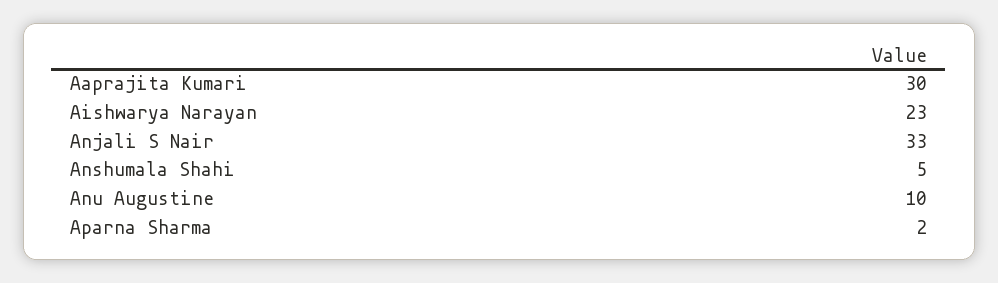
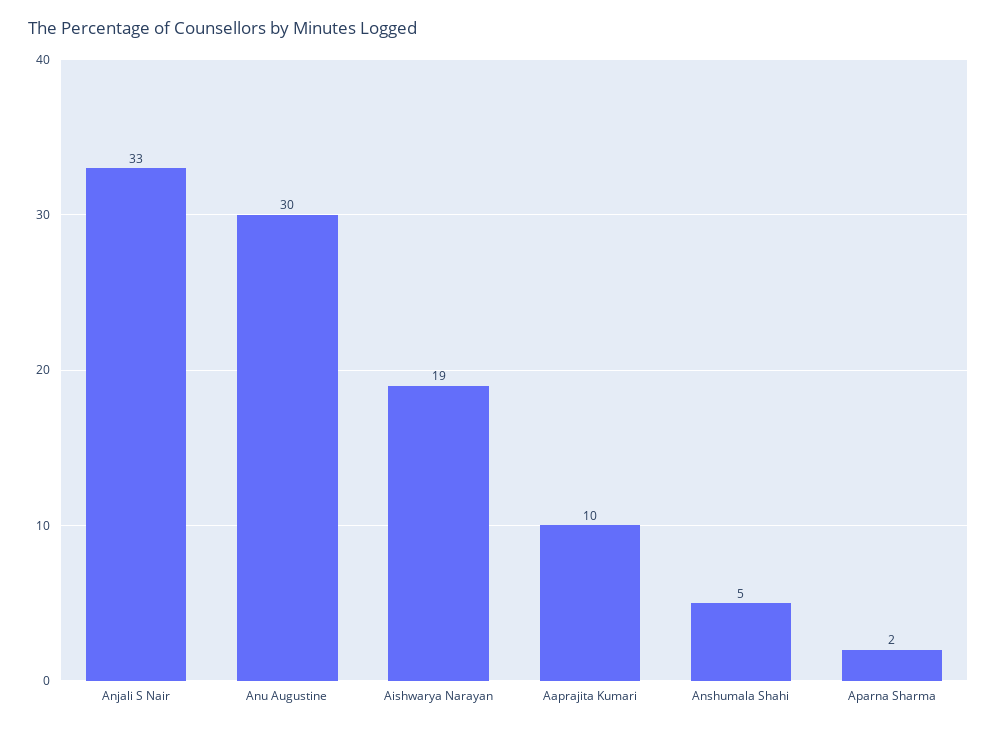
  {
-   "Aaprajita Kumari": 30,
+   "Aaprajita Kumari": 10,
-   "Aishwarya Narayan": 23,
+   "Aishwarya Narayan": 19,
    "Anjali S Nair": 33,
    "Anshumala Shahi": 5,
-   "Anu Augustine": 10,
+   "Anu Augustine": 30,
    "Aparna Sharma": 2
  }

